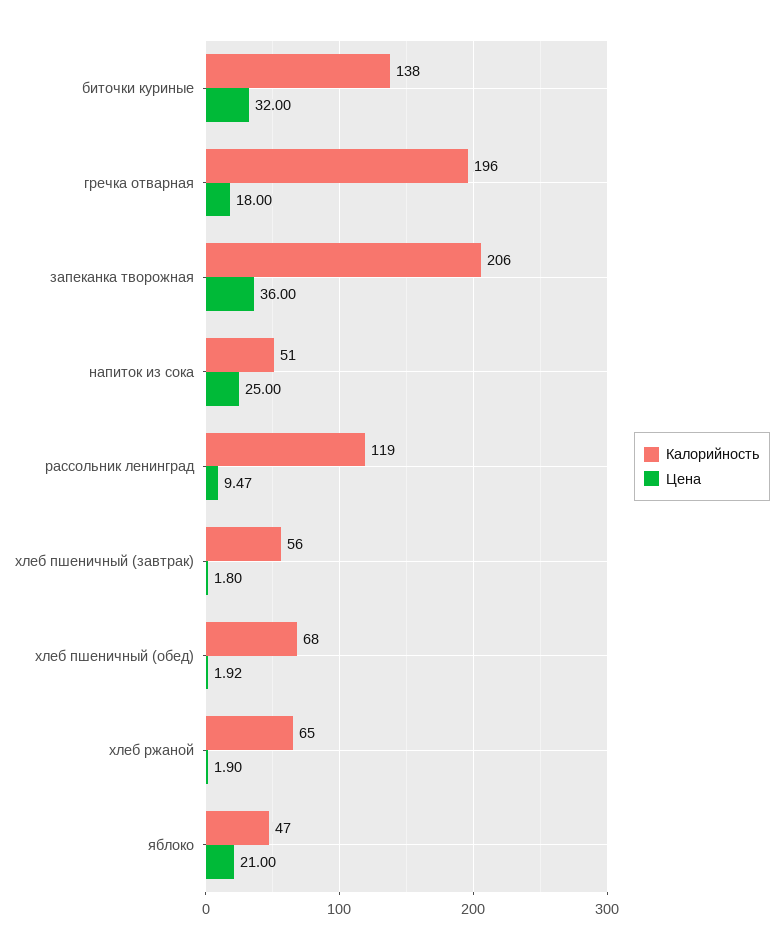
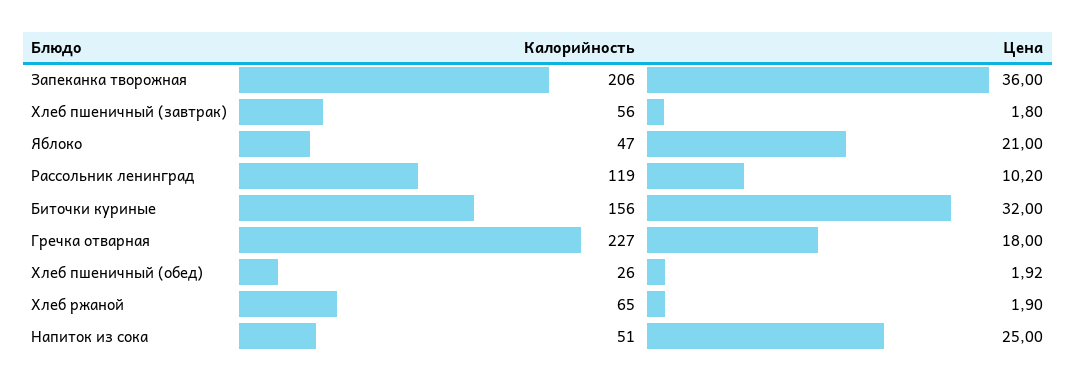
  {
    "Калорийность": {
-     "биточки куриные": 138,
+     "биточки куриные": 156,
-     "гречка отварная": 196,
+     "гречка отварная": 227,
      "запеканка творожная": 206,
      "напиток из сока": 51,
      "рассольник ленинград": 119,
      "хлеб пшеничный (завтрак)": 56,
-     "хлеб пшеничный (обед)": 68,
+     "хлеб пшеничный (обед)": 26,
      "хлеб ржаной": 65,
      "яблоко": 47
    },
    "Цена": {
      "биточки куриные": 32,
      "гречка отварная": 18,
      "запеканка творожная": 36,
      "напиток из сока": 25,
-     "рассольник ленинград": 9.47,
+     "рассольник ленинград": 10.2,
      "хлеб пшеничный (завтрак)": 1.8,
      "хлеб пшеничный (обед)": 1.92,
      "хлеб ржаной": 1.9,
      "яблоко": 21
    }
  }

